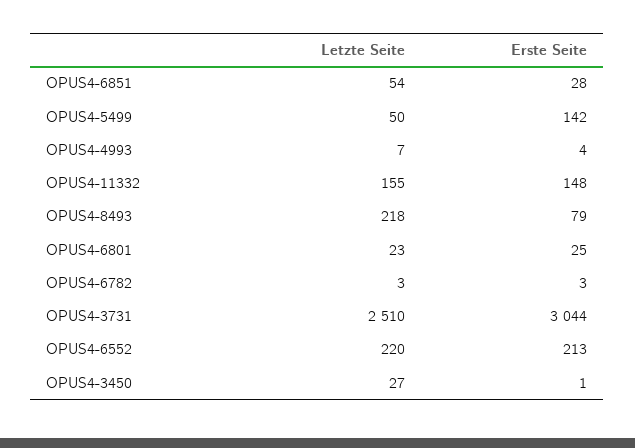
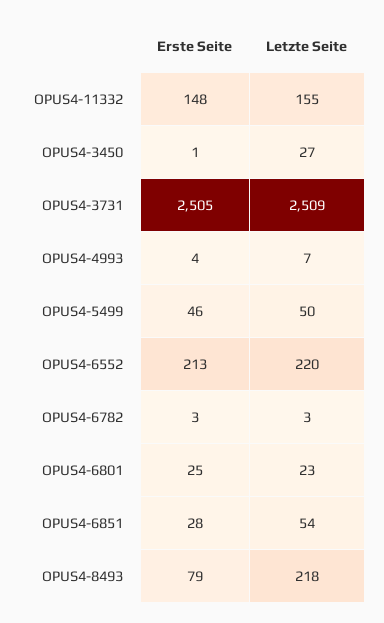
  {
    "Letzte Seite": {
      "OPUS4-6851": 54,
      "OPUS4-5499": 50,
      "OPUS4-4993": 7,
      "OPUS4-11332": 155,
      "OPUS4-8493": 218,
      "OPUS4-6801": 23,
      "OPUS4-6782": 3,
-     "OPUS4-3731": 2510,
+     "OPUS4-3731": 2509,
      "OPUS4-6552": 220,
      "OPUS4-3450": 27
    },
    "Erste Seite": {
      "OPUS4-6851": 28,
-     "OPUS4-5499": 142,
+     "OPUS4-5499": 46,
      "OPUS4-4993": 4,
      "OPUS4-11332": 148,
      "OPUS4-8493": 79,
      "OPUS4-6801": 25,
      "OPUS4-6782": 3,
-     "OPUS4-3731": 3044,
+     "OPUS4-3731": 2505,
      "OPUS4-6552": 213,
      "OPUS4-3450": 1
    }
  }

